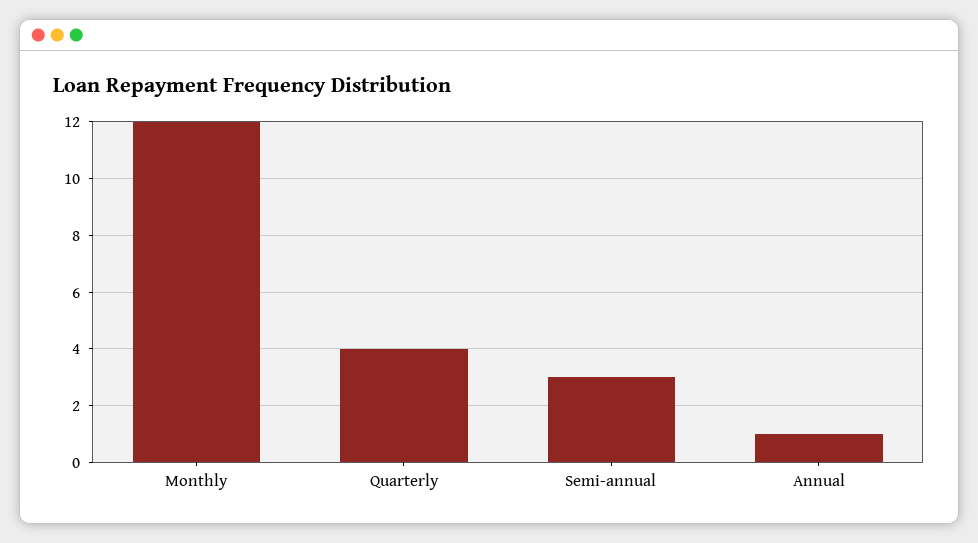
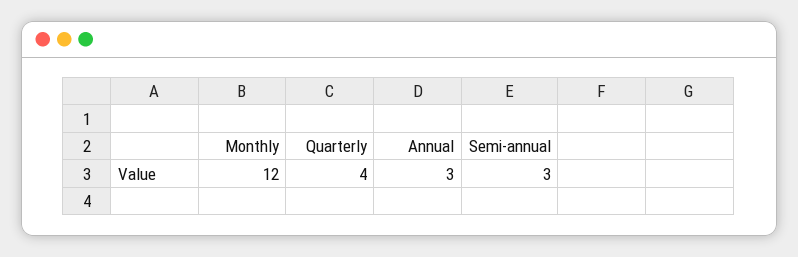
  {
    "Monthly": 12,
    "Quarterly": 4,
    "Semi-annual": 3,
-   "Annual": 1
+   "Annual": 3
  }

